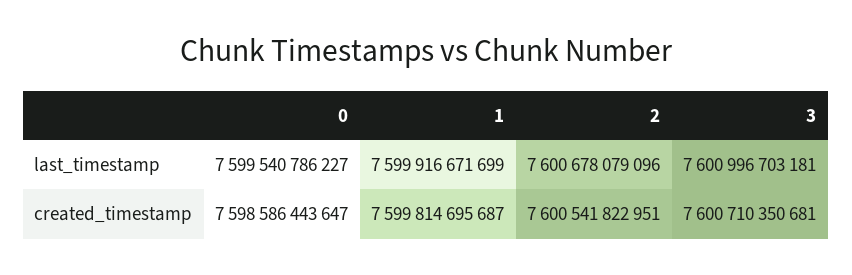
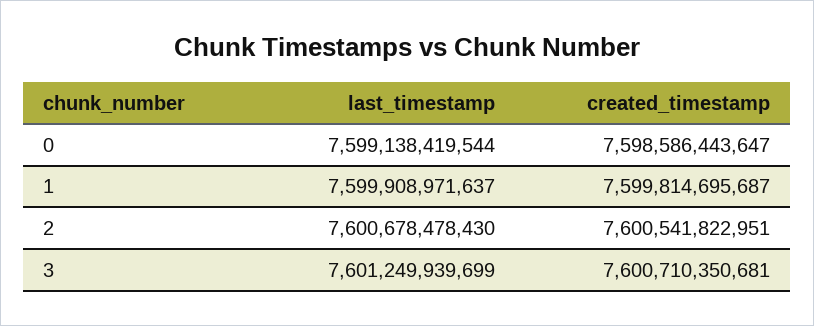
  {
    "0": {
-     "last_timestamp": 7599540786227,
+     "last_timestamp": 7599138419544,
      "created_timestamp": 7598586443647
    },
    "1": {
-     "last_timestamp": 7599916671699,
+     "last_timestamp": 7599908971637,
      "created_timestamp": 7599814695687
    },
    "2": {
-     "last_timestamp": 7600678079096,
+     "last_timestamp": 7600678478430,
      "created_timestamp": 7600541822951
    },
    "3": {
-     "last_timestamp": 7600996703181,
+     "last_timestamp": 7601249939699,
      "created_timestamp": 7600710350681
    }
  }

